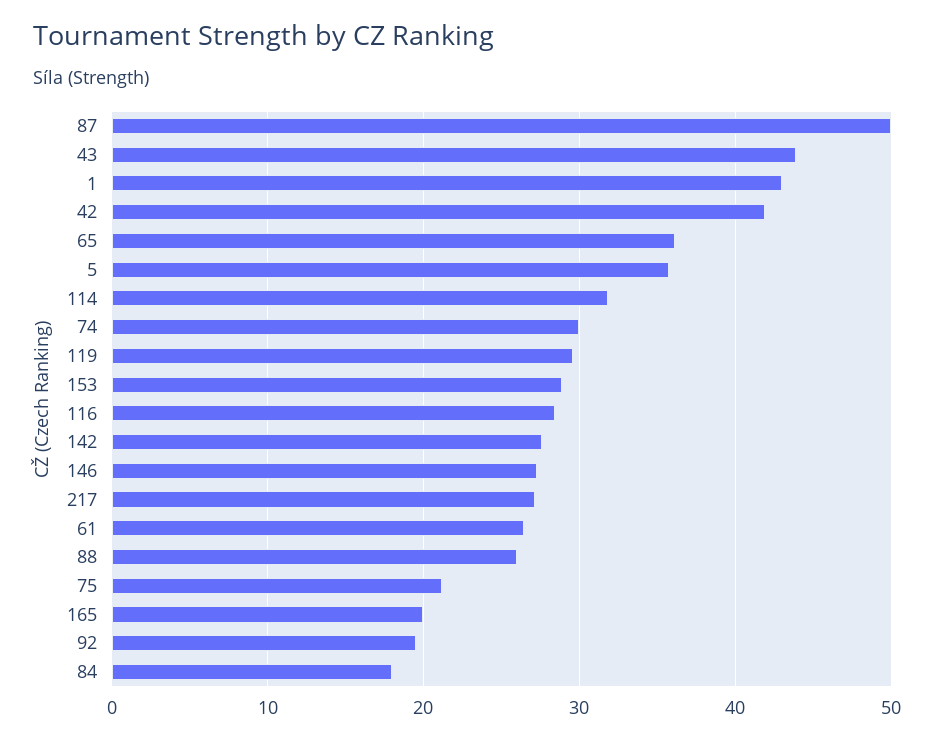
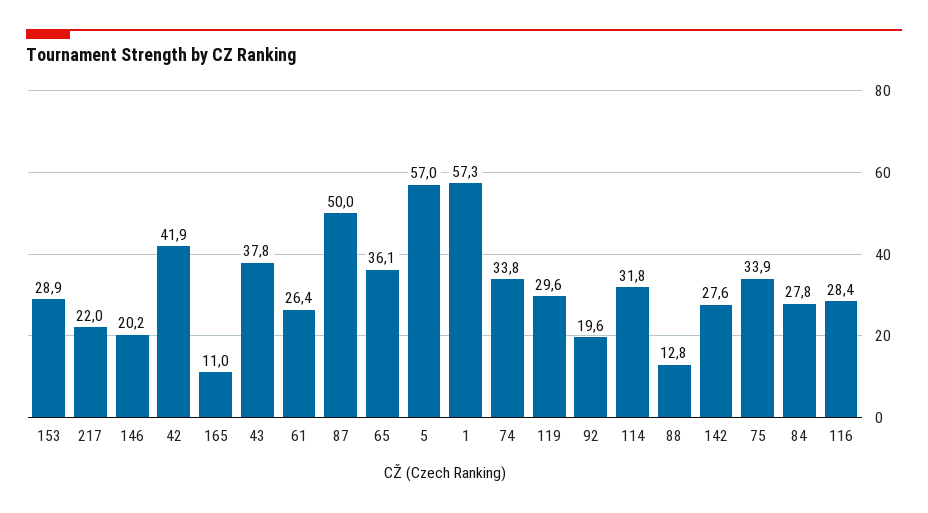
  {
    "87": 50,
-   "43": 44,
+   "43": 37.8,
-   "1": 43,
+   "1": 57.3,
    "42": 41.9,
    "65": 36.1,
-   "5": 36,
+   "5": 57,
    "114": 31.8,
-   "74": 30,
+   "74": 33.8,
    "119": 29.6,
    "153": 28.9,
    "116": 28.4,
    "142": 27.6,
-   "146": 27,
+   "146": 20.2,
-   "217": 27,
+   "217": 22,
    "61": 26.4,
-   "88": 26,
+   "88": 12.8,
-   "75": 21,
+   "75": 33.9,
-   "165": 20,
+   "165": 11,
    "92": 19.6,
-   "84": 18
+   "84": 27.8
  }

